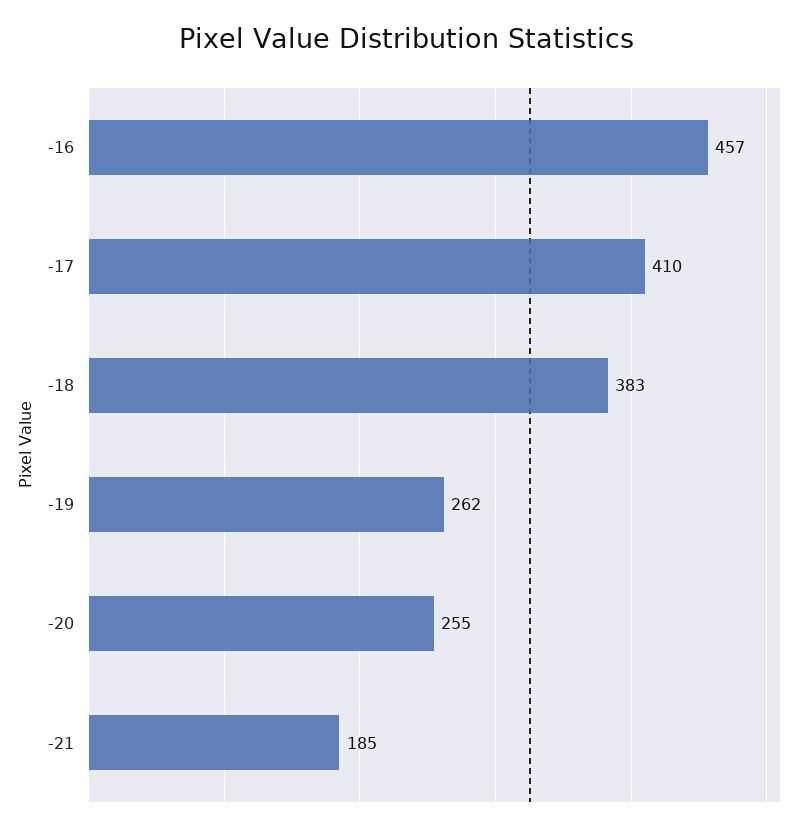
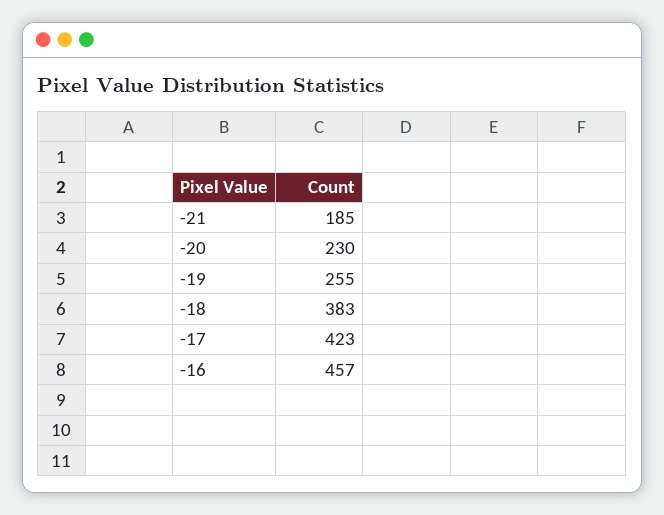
  {
    "-16": 457,
-   "-17": 410,
+   "-17": 423,
    "-18": 383,
-   "-19": 262,
+   "-19": 255,
-   "-20": 255,
+   "-20": 230,
    "-21": 185
  }

